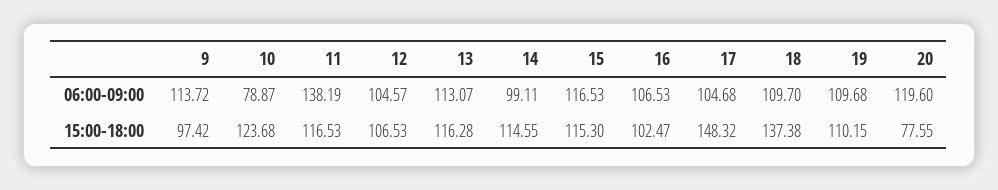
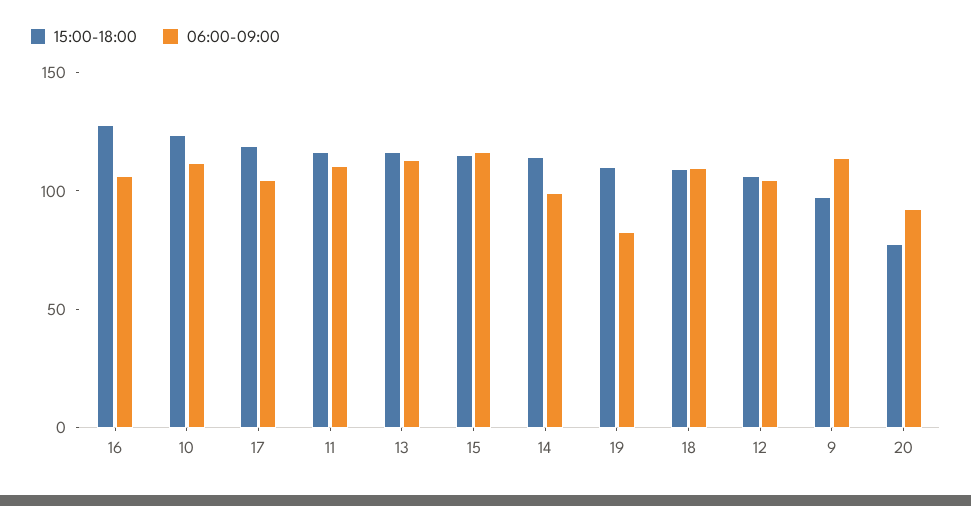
  {
    "06:00-09:00": {
      "9": 113.72,
-     "10": 78.87,
+     "10": 110,
-     "11": 138.19,
+     "11": 110,
      "12": 104.57,
      "13": 113.07,
      "14": 99.11,
      "15": 116.53,
      "16": 106.53,
      "17": 104.68,
      "18": 109.7,
-     "19": 109.68,
+     "19": 80,
-     "20": 119.6
+     "20": 90
    },
    "15:00-18:00": {
      "9": 97.42,
      "10": 123.68,
      "11": 116.53,
      "12": 106.53,
      "13": 116.28,
      "14": 114.55,
      "15": 115.3,
-     "16": 102.47,
+     "16": 130,
-     "17": 148.32,
+     "17": 120,
-     "18": 137.38,
+     "18": 110,
      "19": 110.15,
      "20": 77.55
    }
  }

